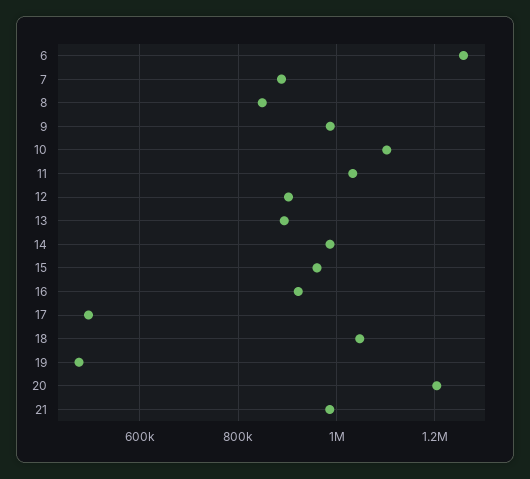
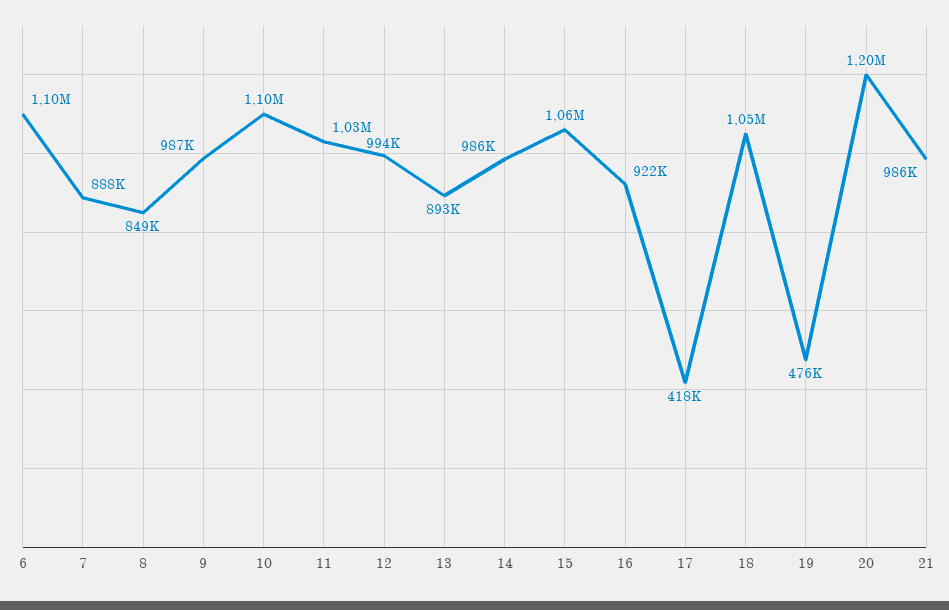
  {
-   "6": 1260000,
+   "6": 1100000,
    "7": 888000,
    "8": 849000,
    "9": 987000,
    "10": 1100000,
    "11": 1030000,
-   "12": 900000,
+   "12": 994000,
    "13": 893000,
    "14": 986000,
-   "15": 960000,
+   "15": 1060000,
    "16": 922000,
-   "17": 500000,
+   "17": 418000,
    "18": 1050000,
    "19": 476000,
    "20": 1200000,
    "21": 986000
  }

